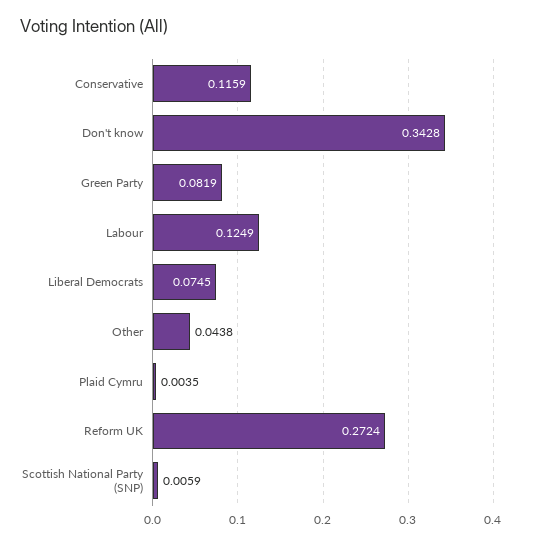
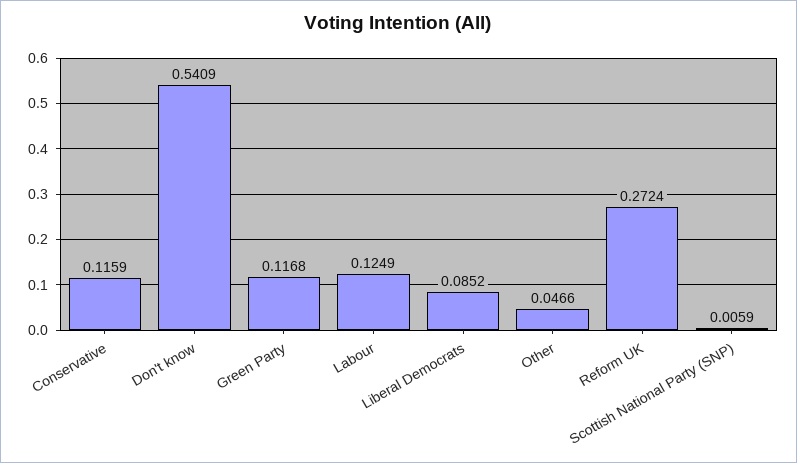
  {
    "Conservative": 0.1159,
-   "Don't know": 0.3428,
+   "Don't know": 0.5409,
-   "Green Party": 0.0819,
+   "Green Party": 0.1168,
    "Labour": 0.1249,
-   "Liberal Democrats": 0.0745,
+   "Liberal Democrats": 0.0852,
-   "Other": 0.0438,
+   "Other": 0.0466,
-   "Plaid Cymru": 0.0035,
    "Reform UK": 0.2724,
    "Scottish National Party (SNP)": 0.0059
  }

